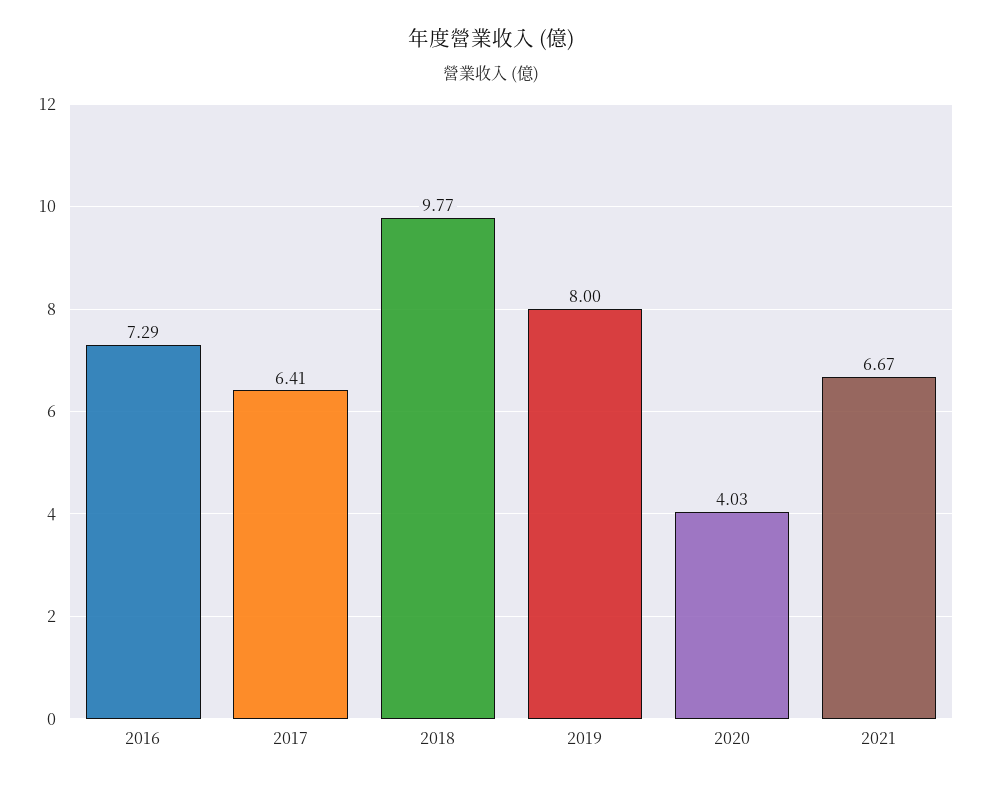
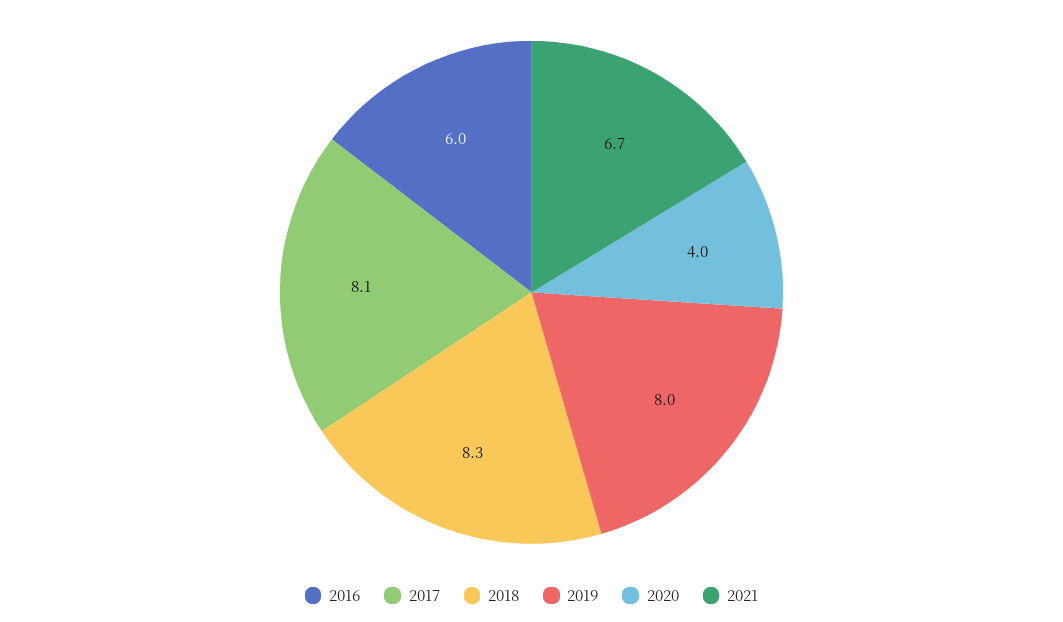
  {
-   "2016": 7.29,
+   "2016": 6,
-   "2017": 6.41,
+   "2017": 8.1,
-   "2018": 9.77,
+   "2018": 8.3,
    "2019": 8,
    "2020": 4.03,
    "2021": 6.67
  }

